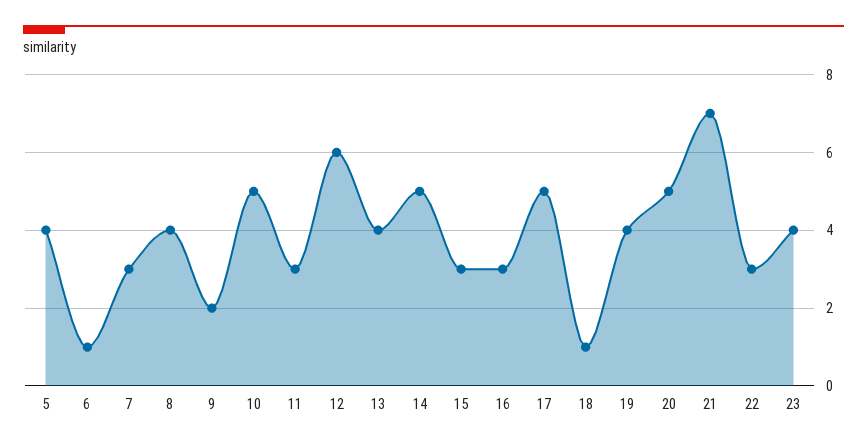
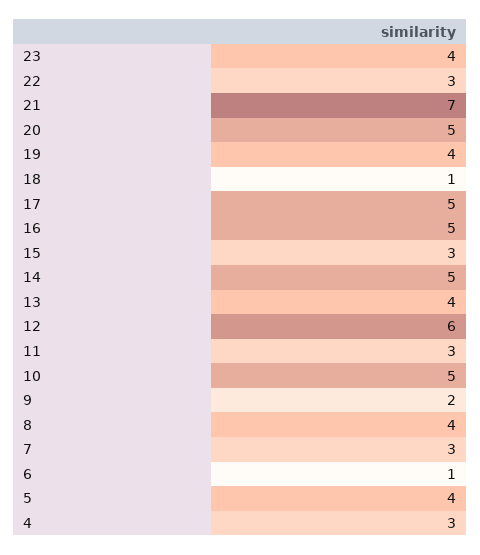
  {
    "5": 4,
    "6": 1,
    "7": 3,
    "8": 4,
    "9": 2,
    "10": 5,
    "11": 3,
    "12": 6,
    "13": 4,
    "14": 5,
    "15": 3,
-   "16": 3,
+   "16": 5,
    "17": 5,
    "18": 1,
    "19": 4,
    "20": 5,
    "21": 7,
    "22": 3,
-   "23": 4
+   "23": 4,
+   "4": 3
  }

